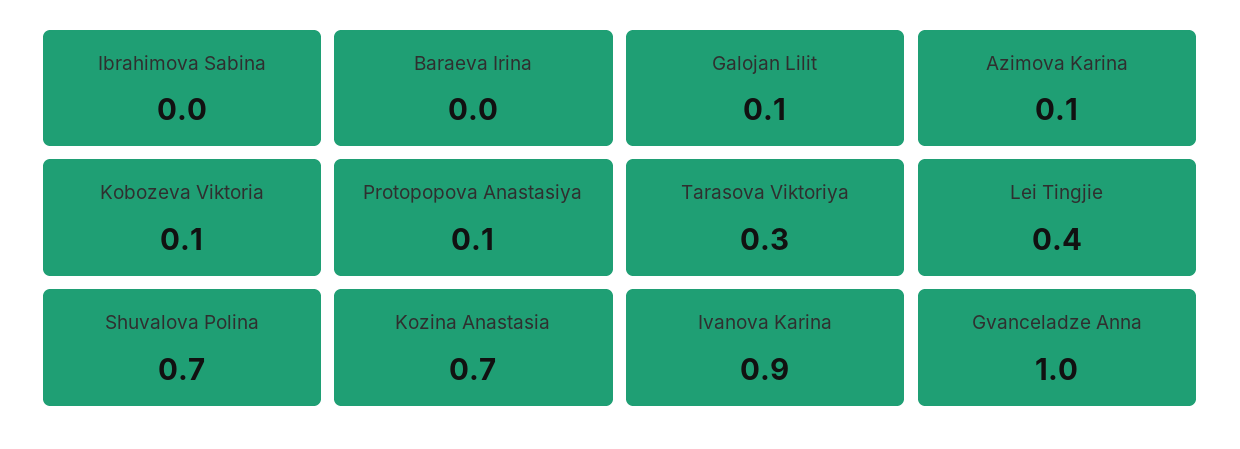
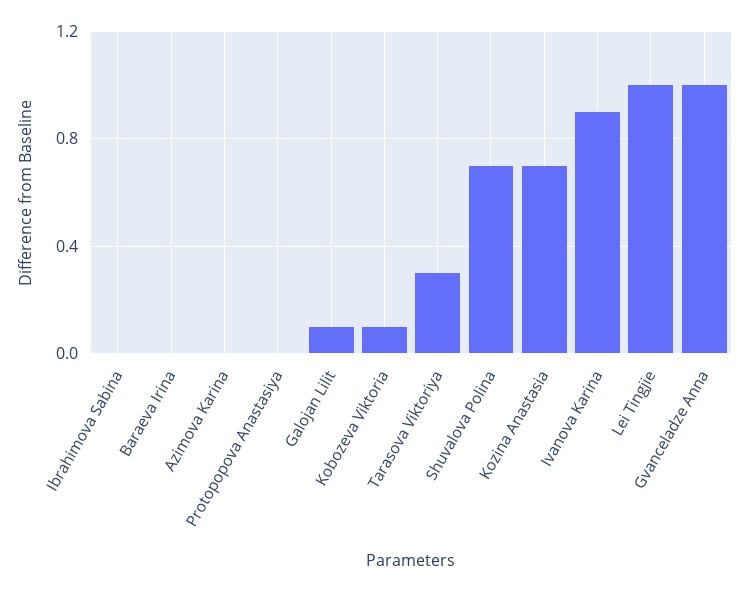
  {
    "Ibrahimova Sabina": 0,
    "Baraeva Irina": 0,
    "Galojan Lilit": 0.1,
-   "Azimova Karina": 0.1,
+   "Azimova Karina": 0,
    "Kobozeva Viktoria": 0.1,
-   "Protopopova Anastasiya": 0.1,
+   "Protopopova Anastasiya": 0,
    "Tarasova Viktoriya": 0.3,
-   "Lei Tingjie": 0.4,
+   "Lei Tingjie": 1,
    "Shuvalova Polina": 0.7,
    "Kozina Anastasia": 0.7,
    "Ivanova Karina": 0.9,
    "Gvanceladze Anna": 1
  }

